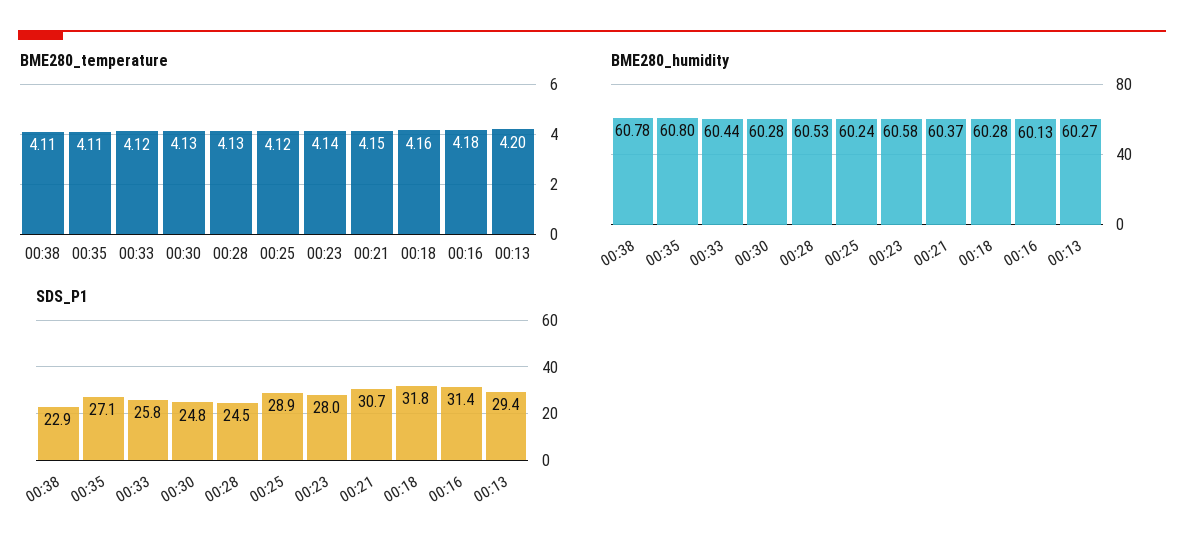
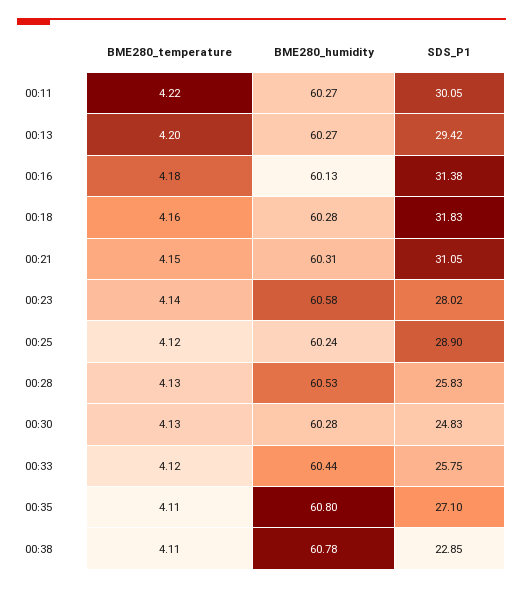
  {
    "BME280_temperature": {
      "00:38": 4.11,
      "00:35": 4.11,
      "00:33": 4.12,
      "00:30": 4.13,
      "00:28": 4.13,
      "00:25": 4.12,
      "00:23": 4.14,
      "00:21": 4.15,
      "00:18": 4.16,
      "00:16": 4.18,
-     "00:13": 4.2
+     "00:13": 4.2,
+     "00:11": 4.22
    },
    "BME280_humidity": {
      "00:38": 60.78,
      "00:35": 60.8,
      "00:33": 60.44,
      "00:30": 60.28,
      "00:28": 60.53,
      "00:25": 60.24,
      "00:23": 60.58,
-     "00:21": 60.37,
+     "00:21": 60.31,
      "00:18": 60.28,
      "00:16": 60.13,
-     "00:13": 60.27
+     "00:13": 60.27,
+     "00:11": 60.27
    },
    "SDS_P1": {
      "00:38": 22.85,
      "00:35": 27.1,
      "00:33": 25.75,
      "00:30": 24.83,
-     "00:28": 24.5,
+     "00:28": 25.83,
      "00:25": 28.9,
      "00:23": 28.02,
-     "00:21": 30.7,
+     "00:21": 31.05,
      "00:18": 31.83,
      "00:16": 31.38,
-     "00:13": 29.42
+     "00:13": 29.42,
+     "00:11": 30.05
    }
  }

